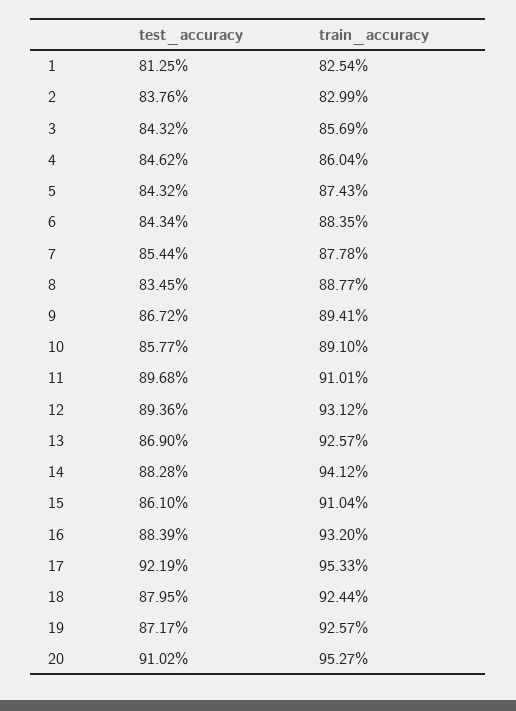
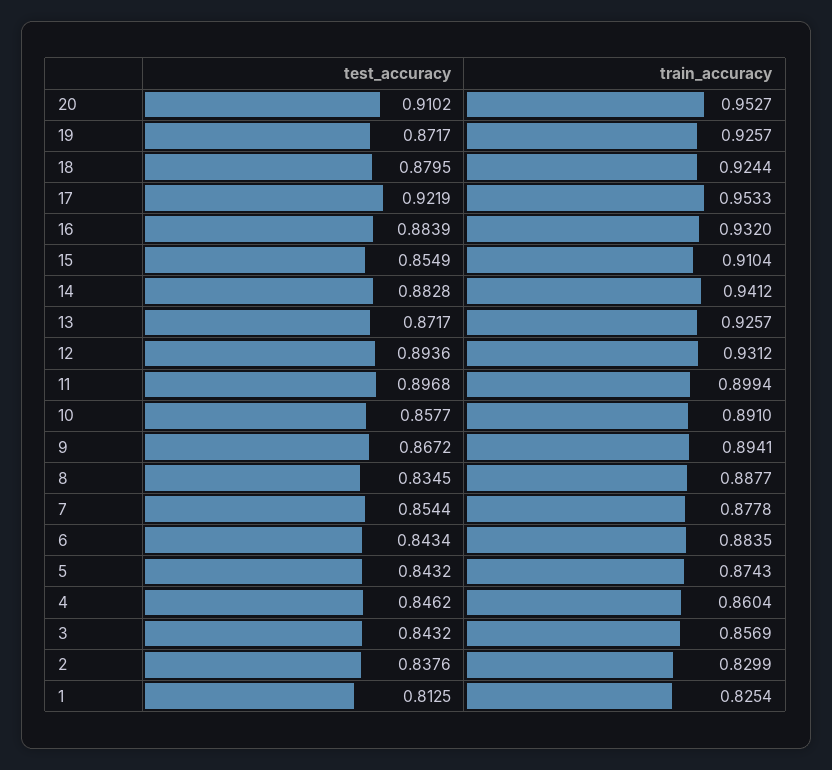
  {
    "test_accuracy": {
      "1": 0.8125,
      "2": 0.8376,
      "3": 0.8432,
      "4": 0.8462,
      "5": 0.8432,
      "6": 0.8434,
      "7": 0.8544,
      "8": 0.8345,
      "9": 0.8672,
      "10": 0.8577,
      "11": 0.8968,
      "12": 0.8936,
-     "13": 0.869,
+     "13": 0.8717,
      "14": 0.8828,
-     "15": 0.861,
+     "15": 0.8549,
      "16": 0.8839,
      "17": 0.9219,
      "18": 0.8795,
      "19": 0.8717,
      "20": 0.9102
    },
    "train_accuracy": {
      "1": 0.8254,
      "2": 0.8299,
      "3": 0.8569,
      "4": 0.8604,
      "5": 0.8743,
      "6": 0.8835,
      "7": 0.8778,
      "8": 0.8877,
      "9": 0.8941,
      "10": 0.891,
-     "11": 0.9101,
+     "11": 0.8994,
      "12": 0.9312,
      "13": 0.9257,
      "14": 0.9412,
      "15": 0.9104,
      "16": 0.932,
      "17": 0.9533,
      "18": 0.9244,
      "19": 0.9257,
      "20": 0.9527
    }
  }

